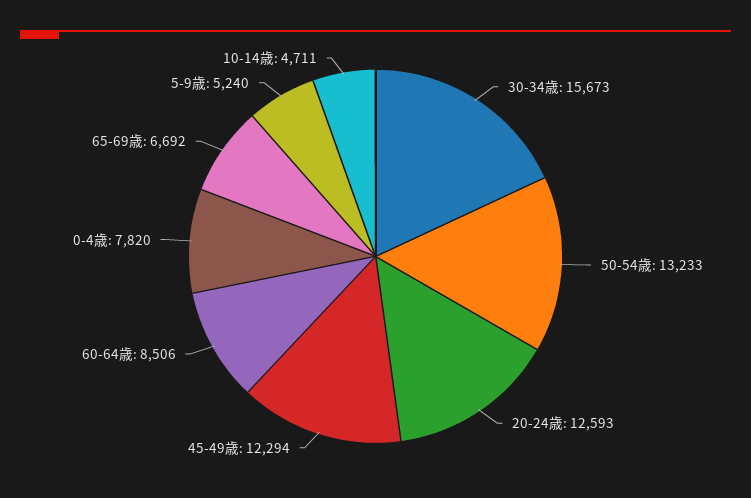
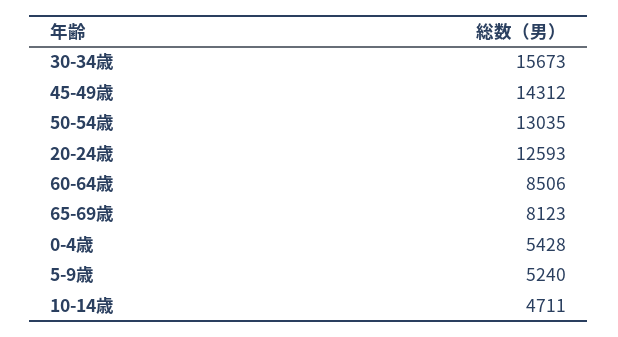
  {
    "30-34歳": 15673,
-   "50-54歳": 13233,
+   "50-54歳": 13035,
    "20-24歳": 12593,
-   "45-49歳": 12294,
+   "45-49歳": 14312,
    "60-64歳": 8506,
-   "0-4歳": 7820,
+   "0-4歳": 5428,
-   "65-69歳": 6692,
+   "65-69歳": 8123,
    "5-9歳": 5240,
    "10-14歳": 4711
  }

